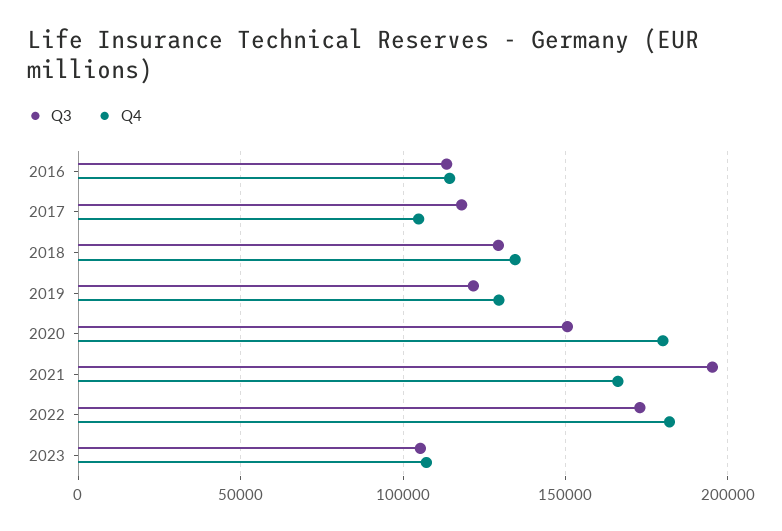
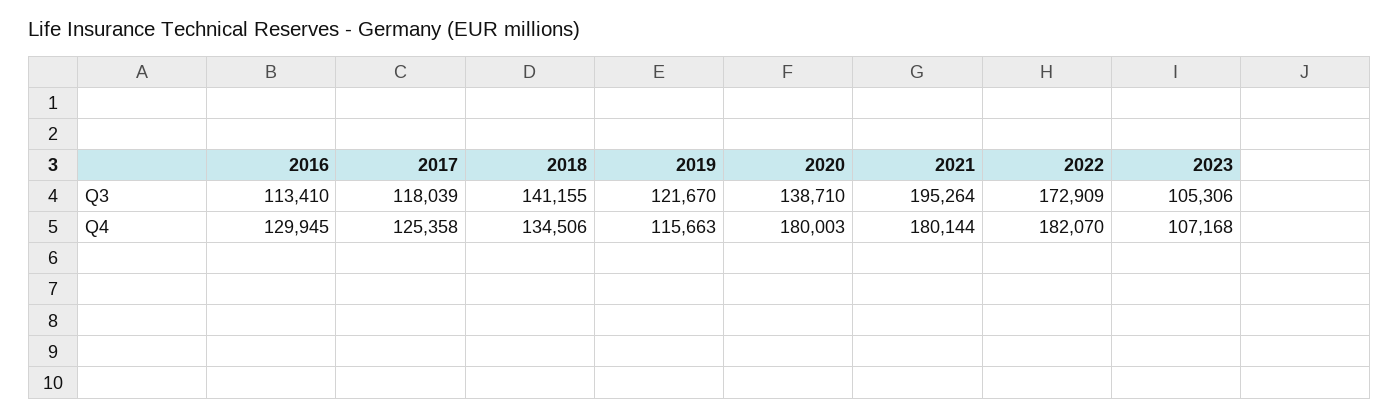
  {
    "Q3": {
      "2016": 113410,
      "2017": 118039,
-     "2018": 130000,
+     "2018": 141155,
      "2019": 121670,
-     "2020": 150000,
+     "2020": 138710,
      "2021": 195264,
      "2022": 172909,
      "2023": 105306
    },
    "Q4": {
-     "2016": 115000,
+     "2016": 129945,
-     "2017": 105000,
+     "2017": 125358,
      "2018": 134506,
-     "2019": 130000,
+     "2019": 115663,
      "2020": 180003,
-     "2021": 165000,
+     "2021": 180144,
      "2022": 182070,
      "2023": 107168
    }
  }

